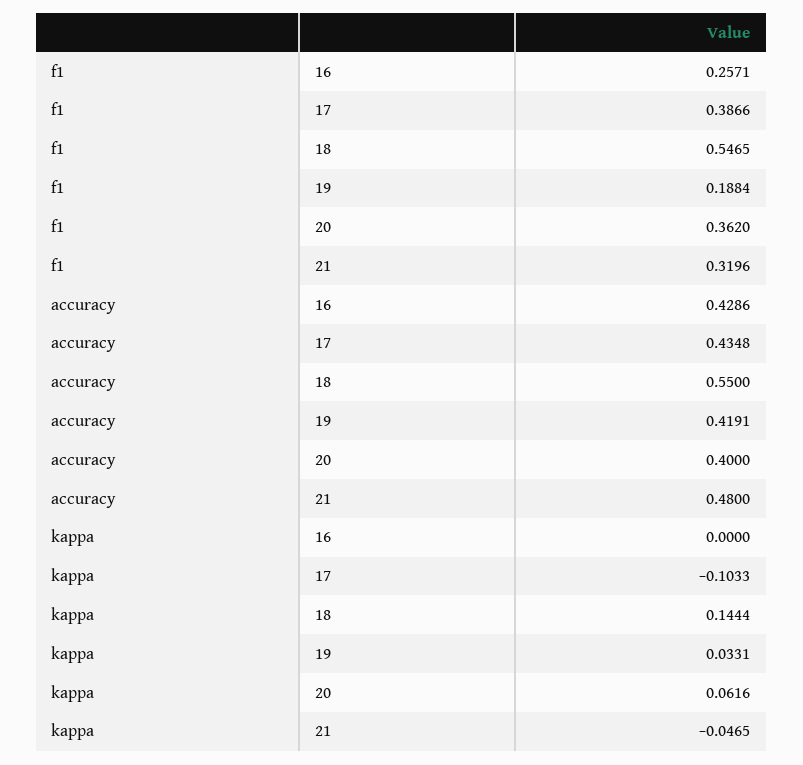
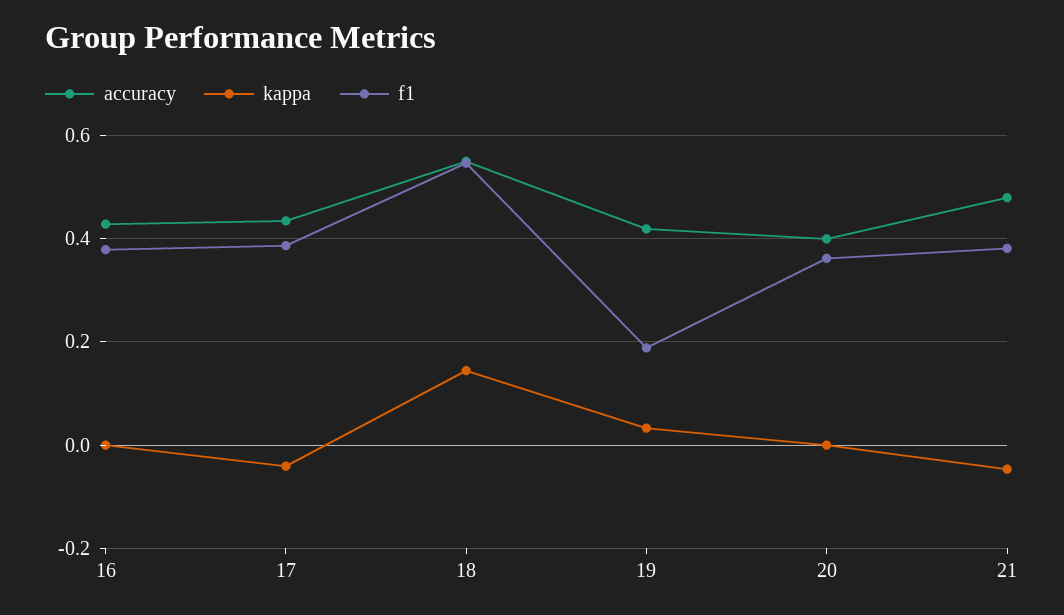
  {
    "f1": {
-     "16": 0.2571,
+     "16": 0.38,
      "17": 0.3866,
      "18": 0.5465,
      "19": 0.1884,
      "20": 0.362,
-     "21": 0.3196
+     "21": 0.38
    },
    "accuracy": {
      "16": 0.4286,
      "17": 0.4348,
      "18": 0.55,
      "19": 0.4191,
      "20": 0.4,
      "21": 0.48
    },
    "kappa": {
      "16": 0,
-     "17": -0.1033,
+     "17": -0.04,
      "18": 0.1444,
      "19": 0.0331,
-     "20": 0.0616,
+     "20": 0,
      "21": -0.0465
    }
  }

